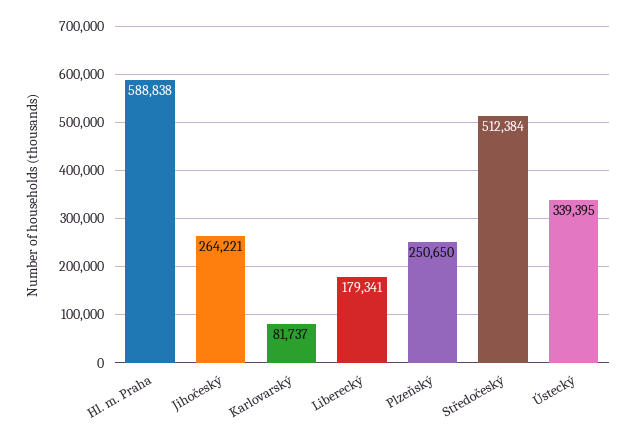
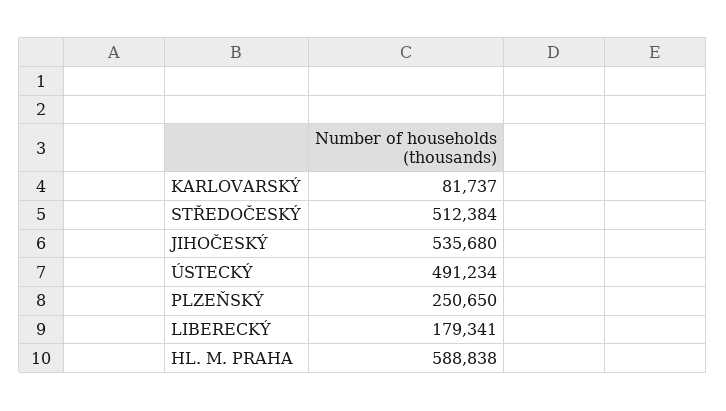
  {
    "Hl. m. Praha": 588838,
-   "Jihočeský": 264221,
+   "Jihočeský": 535680,
    "Karlovarský": 81737,
    "Liberecký": 179341,
    "Plzeňský": 250650,
    "Středočeský": 512384,
-   "Ústecký": 339395
+   "Ústecký": 491234
  }

